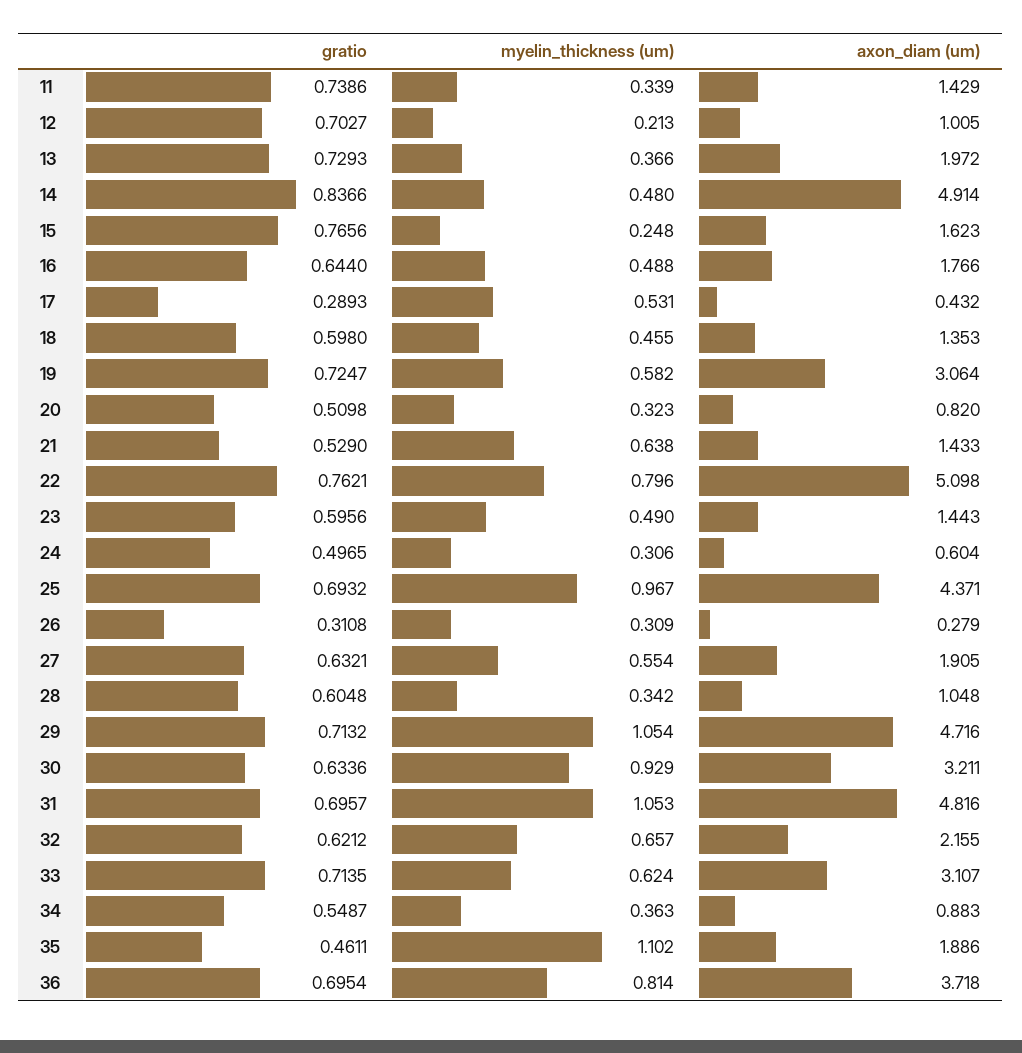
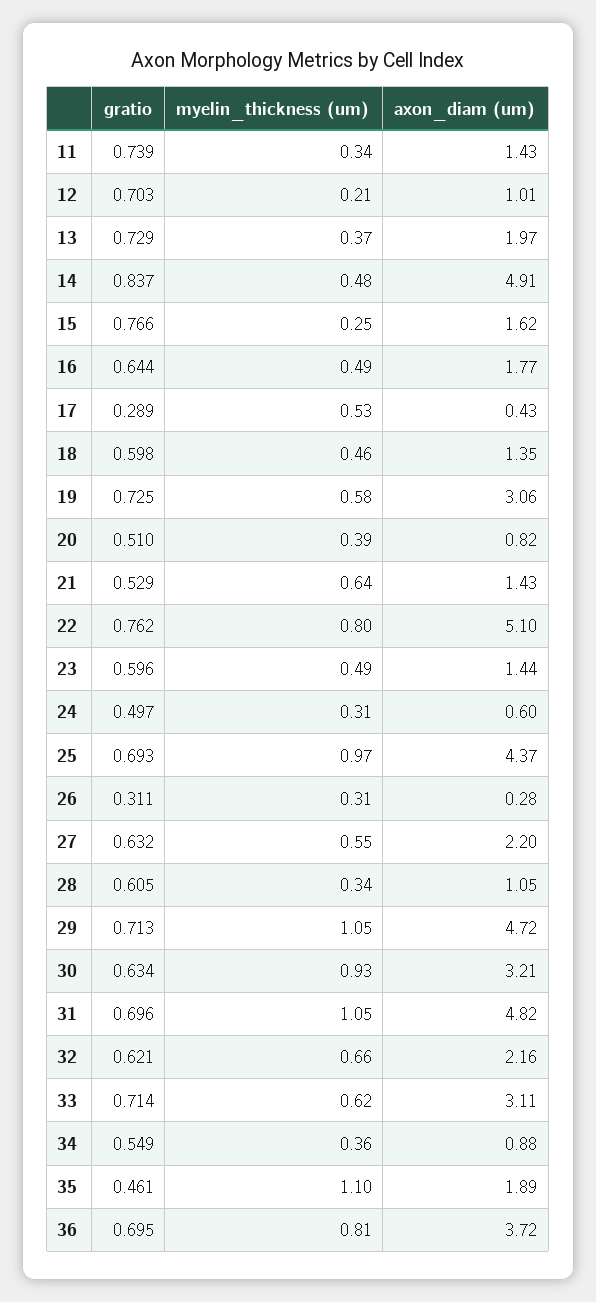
  {
    "gratio": {
      "11": 0.7386,
      "12": 0.7027,
      "13": 0.7293,
      "14": 0.8366,
      "15": 0.7656,
      "16": 0.644,
      "17": 0.2893,
      "18": 0.598,
      "19": 0.7247,
      "20": 0.5098,
      "21": 0.529,
      "22": 0.7621,
      "23": 0.5956,
      "24": 0.4965,
      "25": 0.6932,
      "26": 0.3108,
      "27": 0.6321,
      "28": 0.6048,
      "29": 0.7132,
      "30": 0.6336,
      "31": 0.6957,
      "32": 0.6212,
      "33": 0.7135,
      "34": 0.5487,
      "35": 0.4611,
      "36": 0.6954
    },
    "myelin_thickness (um)": {
      "11": 0.339,
      "12": 0.213,
      "13": 0.366,
      "14": 0.48,
      "15": 0.248,
      "16": 0.488,
      "17": 0.531,
      "18": 0.455,
      "19": 0.582,
-     "20": 0.323,
+     "20": 0.39,
      "21": 0.638,
      "22": 0.796,
      "23": 0.49,
      "24": 0.306,
      "25": 0.967,
      "26": 0.309,
      "27": 0.554,
      "28": 0.342,
      "29": 1.054,
      "30": 0.929,
      "31": 1.053,
      "32": 0.657,
      "33": 0.624,
      "34": 0.363,
      "35": 1.102,
      "36": 0.814
    },
    "axon_diam (um)": {
      "11": 1.429,
      "12": 1.005,
      "13": 1.972,
      "14": 4.914,
      "15": 1.623,
      "16": 1.766,
      "17": 0.432,
      "18": 1.353,
      "19": 3.064,
      "20": 0.82,
      "21": 1.433,
      "22": 5.098,
      "23": 1.443,
      "24": 0.604,
      "25": 4.371,
      "26": 0.279,
-     "27": 1.905,
+     "27": 2.2,
      "28": 1.048,
      "29": 4.716,
      "30": 3.211,
      "31": 4.816,
      "32": 2.155,
      "33": 3.107,
      "34": 0.883,
      "35": 1.886,
      "36": 3.718
    }
  }

